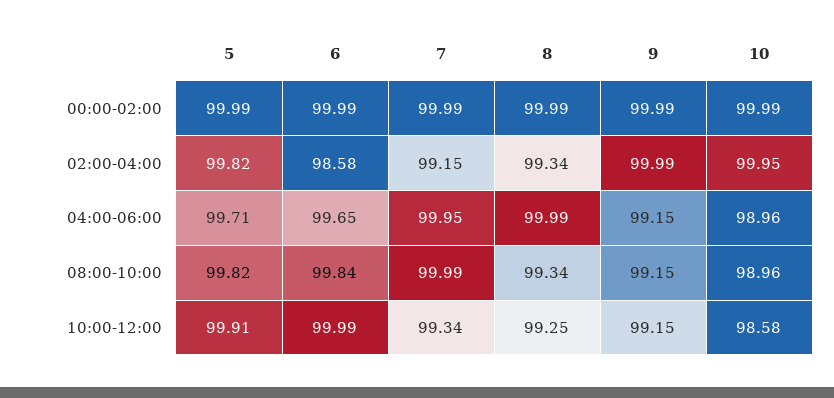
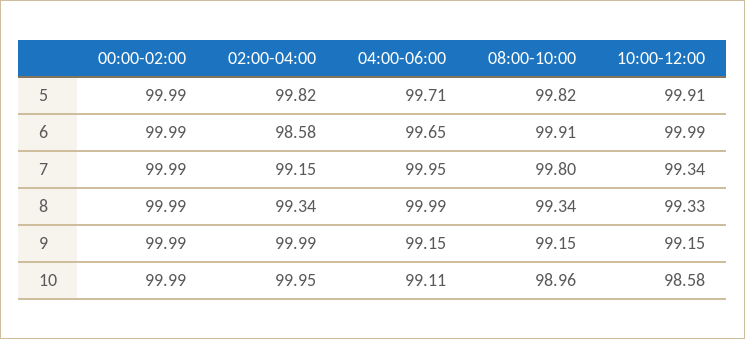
  {
    "5": {
      "00:00-02:00": 99.99,
      "02:00-04:00": 99.82,
      "04:00-06:00": 99.71,
      "08:00-10:00": 99.82,
      "10:00-12:00": 99.91
    },
    "6": {
      "00:00-02:00": 99.99,
      "02:00-04:00": 98.58,
      "04:00-06:00": 99.65,
-     "08:00-10:00": 99.84,
+     "08:00-10:00": 99.91,
      "10:00-12:00": 99.99
    },
    "7": {
      "00:00-02:00": 99.99,
      "02:00-04:00": 99.15,
      "04:00-06:00": 99.95,
-     "08:00-10:00": 99.99,
+     "08:00-10:00": 99.8,
      "10:00-12:00": 99.34
    },
    "8": {
      "00:00-02:00": 99.99,
      "02:00-04:00": 99.34,
      "04:00-06:00": 99.99,
      "08:00-10:00": 99.34,
-     "10:00-12:00": 99.25
+     "10:00-12:00": 99.33
    },
    "9": {
      "00:00-02:00": 99.99,
      "02:00-04:00": 99.99,
      "04:00-06:00": 99.15,
      "08:00-10:00": 99.15,
      "10:00-12:00": 99.15
    },
    "10": {
      "00:00-02:00": 99.99,
      "02:00-04:00": 99.95,
-     "04:00-06:00": 98.96,
+     "04:00-06:00": 99.11,
      "08:00-10:00": 98.96,
      "10:00-12:00": 98.58
    }
  }

